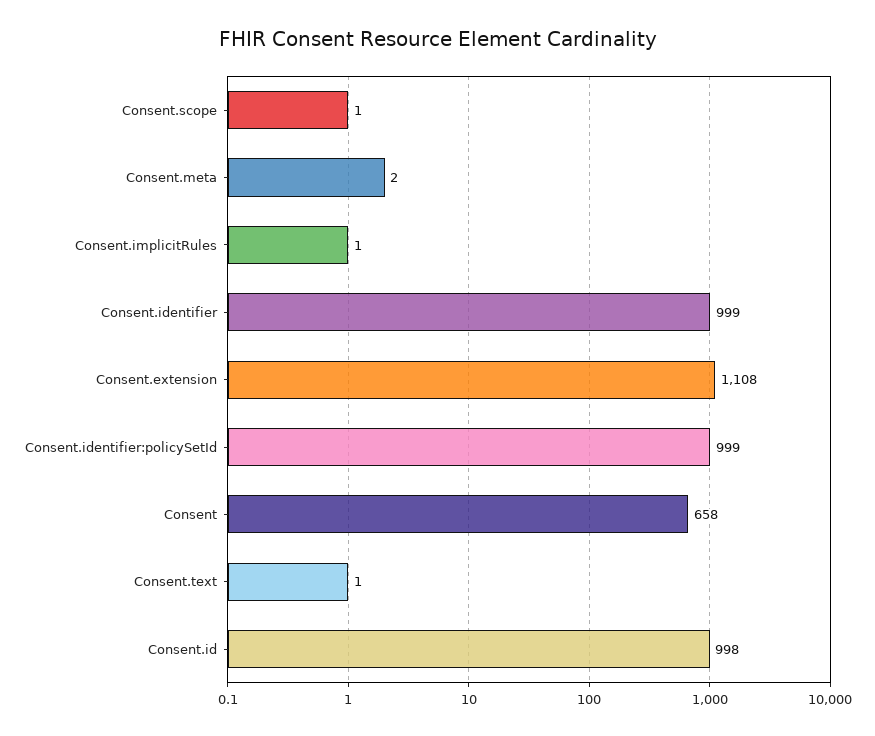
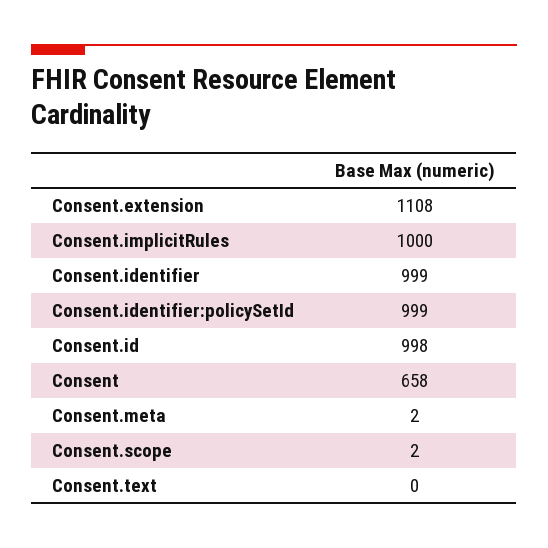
  {
-   "Consent.scope": 1,
+   "Consent.scope": 2,
    "Consent.meta": 2,
-   "Consent.implicitRules": 1,
+   "Consent.implicitRules": 1000,
    "Consent.identifier": 999,
    "Consent.extension": 1108,
    "Consent.identifier:policySetId": 999,
    "Consent": 658,
-   "Consent.text": 1,
+   "Consent.text": 0,
    "Consent.id": 998
  }

